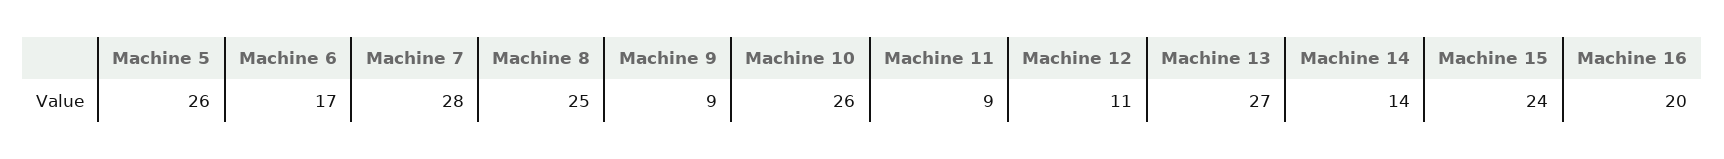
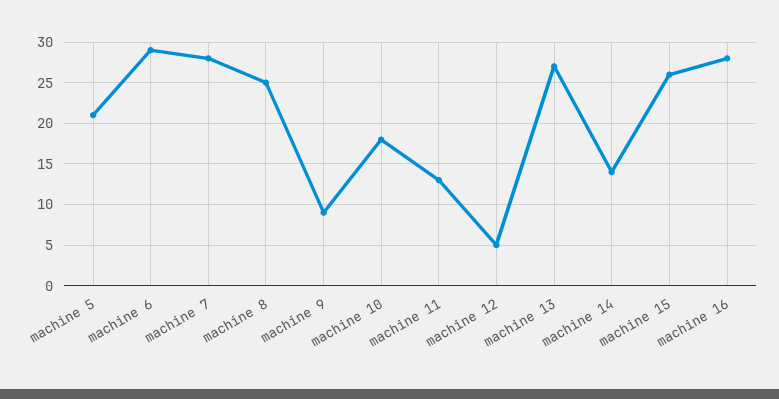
  {
-   "Machine 5": 26,
+   "Machine 5": 21,
-   "Machine 6": 17,
+   "Machine 6": 29,
    "Machine 7": 28,
    "Machine 8": 25,
    "Machine 9": 9,
-   "Machine 10": 26,
+   "Machine 10": 18,
-   "Machine 11": 9,
+   "Machine 11": 13,
-   "Machine 12": 11,
+   "Machine 12": 5,
    "Machine 13": 27,
    "Machine 14": 14,
-   "Machine 15": 24,
+   "Machine 15": 26,
-   "Machine 16": 20
+   "Machine 16": 28
  }

